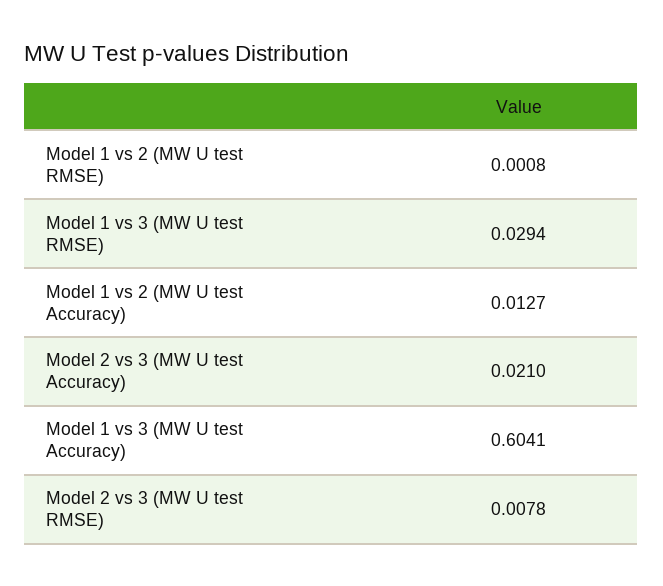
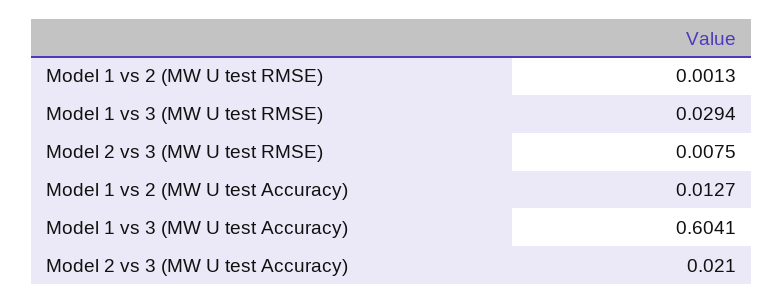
  {
-   "Model 1 vs 2 (MW U test RMSE)": 0.0008,
+   "Model 1 vs 2 (MW U test RMSE)": 0.0013,
    "Model 1 vs 3 (MW U test RMSE)": 0.0294,
    "Model 1 vs 2 (MW U test Accuracy)": 0.0127,
    "Model 2 vs 3 (MW U test Accuracy)": 0.021,
    "Model 1 vs 3 (MW U test Accuracy)": 0.6041,
-   "Model 2 vs 3 (MW U test RMSE)": 0.0078
+   "Model 2 vs 3 (MW U test RMSE)": 0.0075
  }

